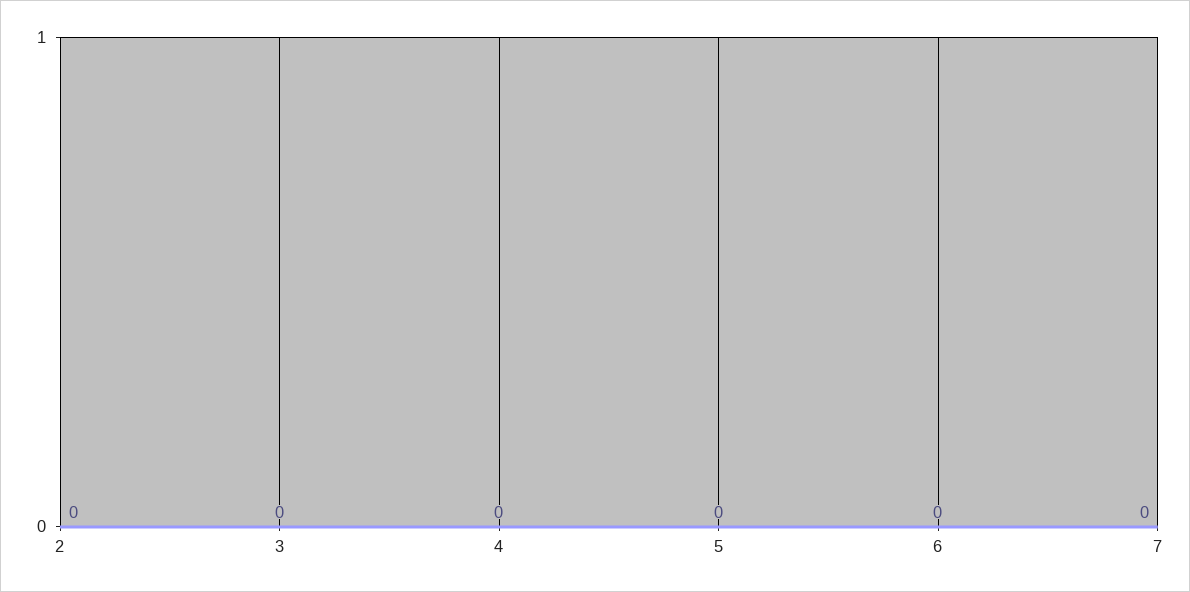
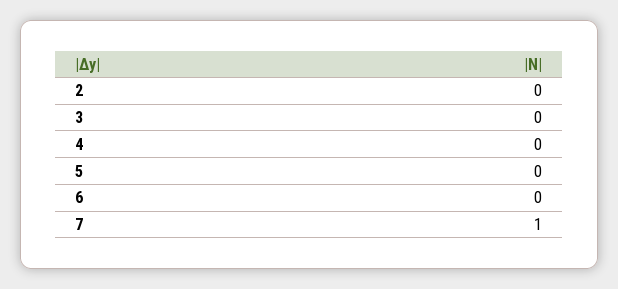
  {
    "2": 0,
    "3": 0,
    "4": 0,
    "5": 0,
    "6": 0,
-   "7": 0
+   "7": 1
  }

